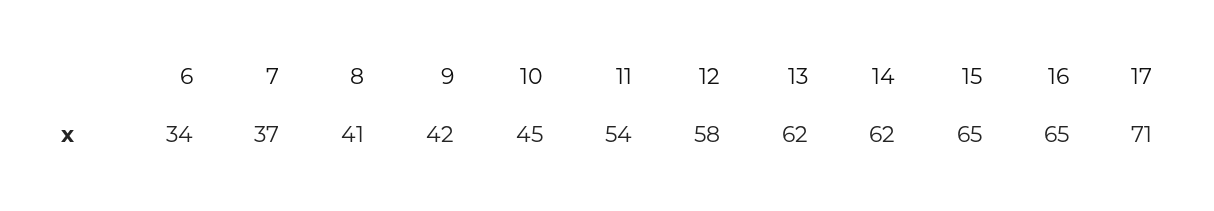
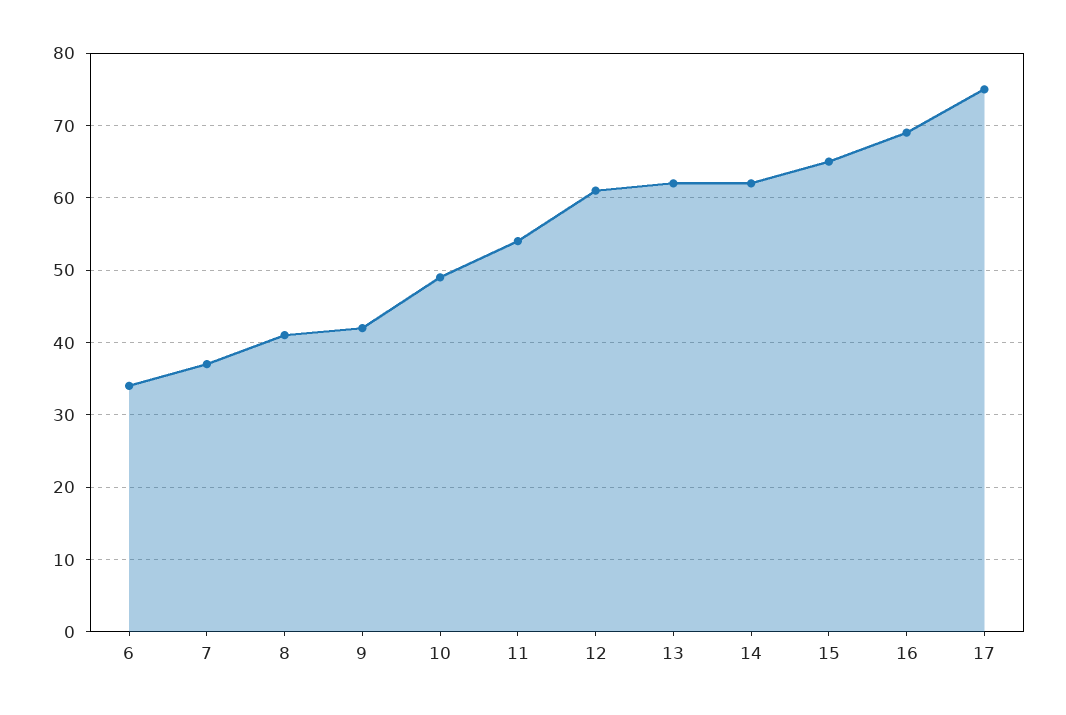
  {
    "6": 34,
    "7": 37,
    "8": 41,
    "9": 42,
-   "10": 45,
+   "10": 49,
    "11": 54,
-   "12": 58,
+   "12": 61,
    "13": 62,
    "14": 62,
    "15": 65,
-   "16": 65,
+   "16": 69,
-   "17": 71
+   "17": 75
  }

